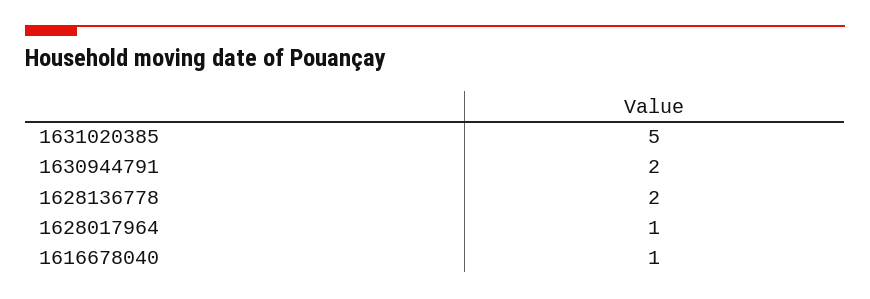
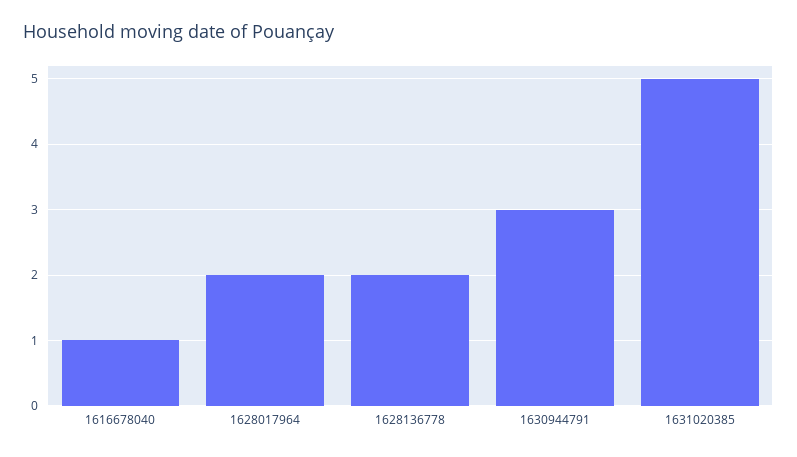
  {
    "1631020385": 5,
-   "1630944791": 2,
+   "1630944791": 3,
    "1628136778": 2,
-   "1628017964": 1,
+   "1628017964": 2,
    "1616678040": 1
  }

